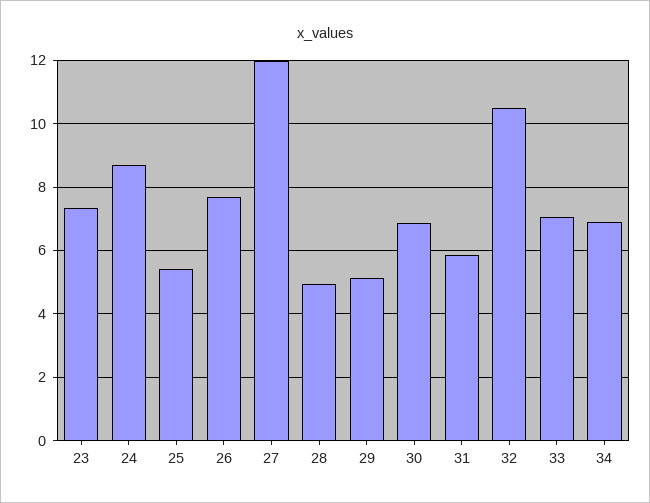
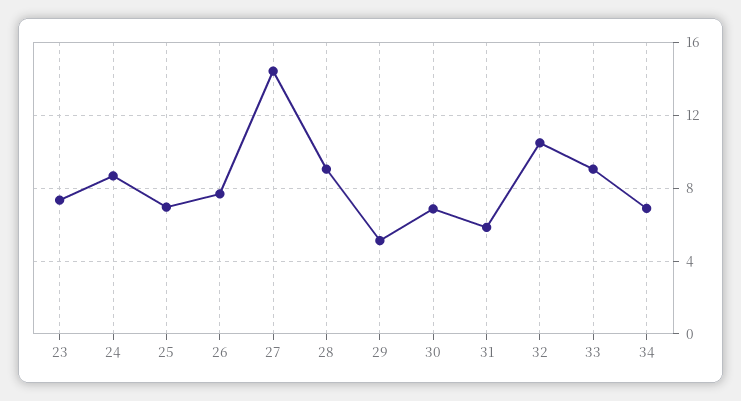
  {
    "23": 7.4,
    "24": 8.6,
-   "25": 5.4,
+   "25": 7,
    "26": 7.6,
-   "27": 12,
+   "27": 14.5,
-   "28": 5,
+   "28": 9,
    "29": 5.2,
    "30": 6.8,
    "31": 5.8,
    "32": 10.4,
-   "33": 7,
+   "33": 9,
    "34": 6.8
  }

